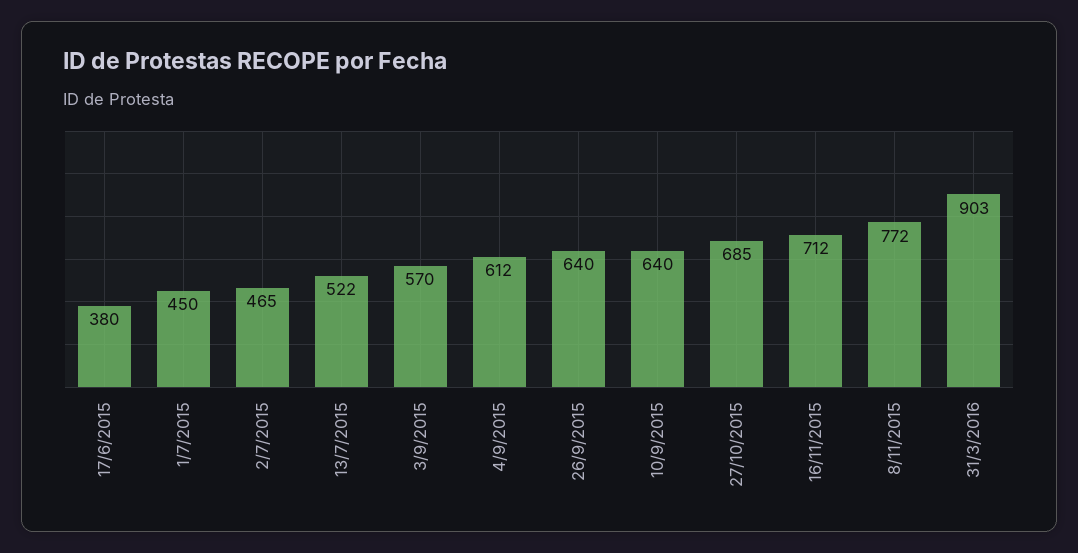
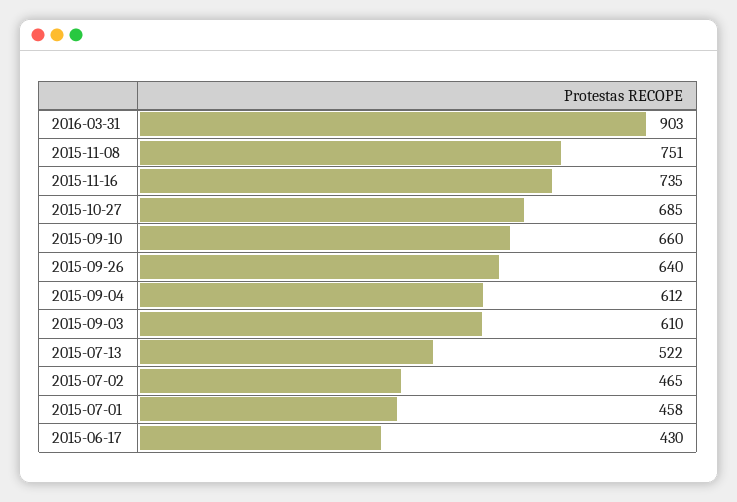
  {
-   "17/6/2015": 380,
+   "17/6/2015": 430,
-   "1/7/2015": 450,
+   "1/7/2015": 458,
    "2/7/2015": 465,
    "13/7/2015": 522,
-   "3/9/2015": 570,
+   "3/9/2015": 610,
    "4/9/2015": 612,
    "26/9/2015": 640,
-   "10/9/2015": 640,
+   "10/9/2015": 660,
    "27/10/2015": 685,
-   "16/11/2015": 712,
+   "16/11/2015": 735,
-   "8/11/2015": 772,
+   "8/11/2015": 751,
    "31/3/2016": 903
  }

